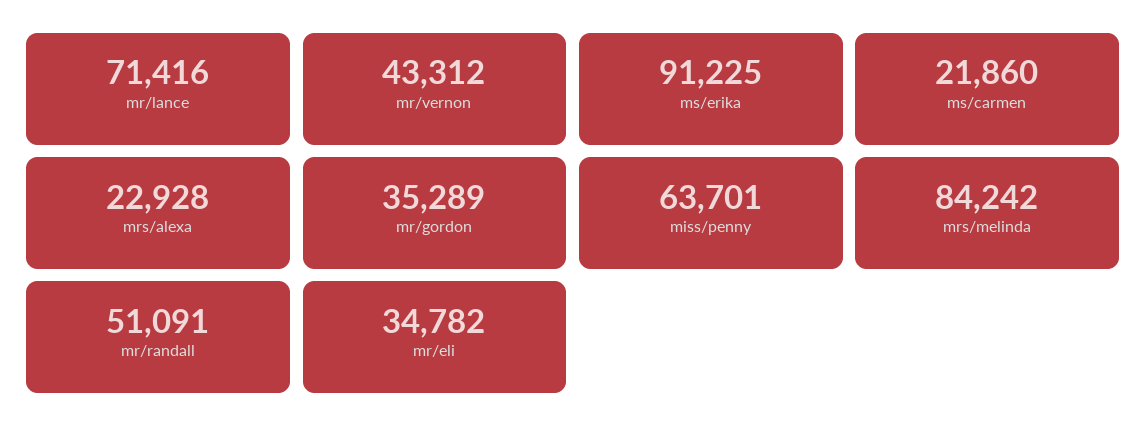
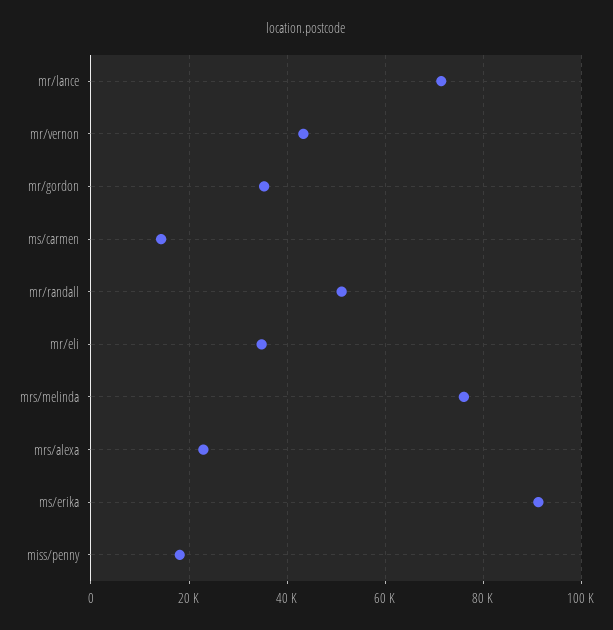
  {
    "mr/lance": 71416,
    "mr/vernon": 43312,
    "ms/erika": 91225,
-   "ms/carmen": 21860,
+   "ms/carmen": 14000,
    "mrs/alexa": 22928,
    "mr/gordon": 35289,
-   "miss/penny": 63701,
+   "miss/penny": 18000,
-   "mrs/melinda": 84242,
+   "mrs/melinda": 76000,
    "mr/randall": 51091,
    "mr/eli": 34782
  }

